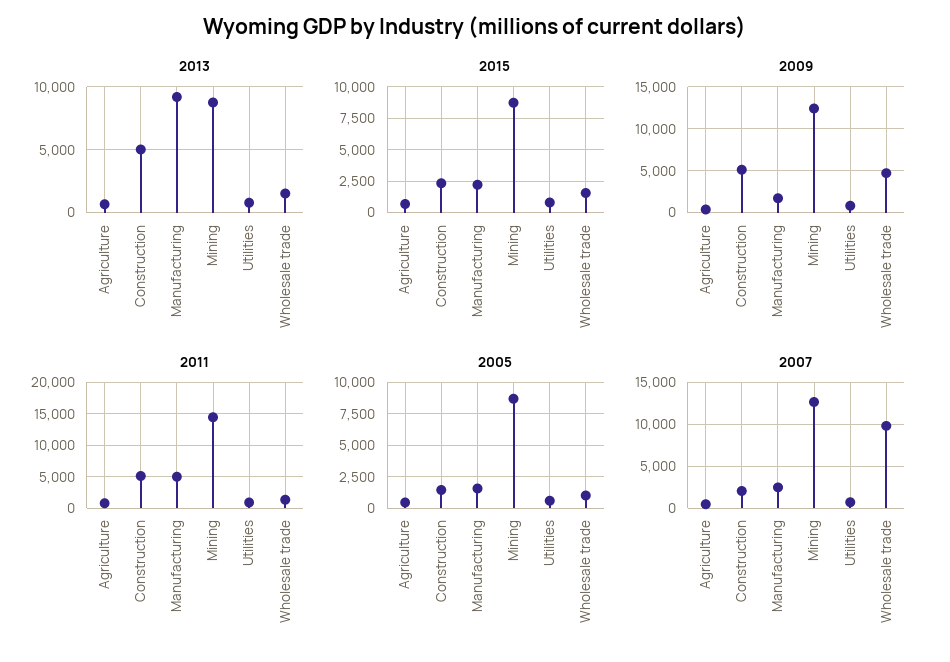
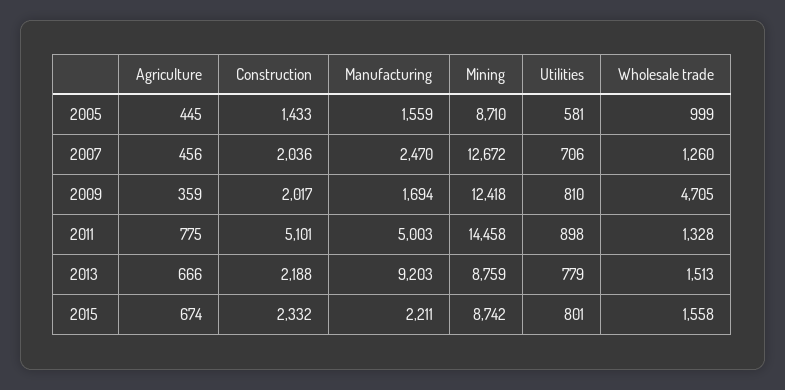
  {
    "2013": {
      "Agriculture": 666,
-     "Construction": 5000,
+     "Construction": 2188,
      "Manufacturing": 9203,
      "Mining": 8759,
      "Utilities": 779,
      "Wholesale trade": 1513
    },
    "2015": {
      "Agriculture": 674,
      "Construction": 2332,
      "Manufacturing": 2211,
      "Mining": 8742,
      "Utilities": 801,
      "Wholesale trade": 1558
    },
    "2009": {
      "Agriculture": 359,
-     "Construction": 5000,
+     "Construction": 2017,
      "Manufacturing": 1694,
      "Mining": 12418,
      "Utilities": 810,
      "Wholesale trade": 4705
    },
    "2011": {
      "Agriculture": 775,
      "Construction": 5101,
      "Manufacturing": 5003,
      "Mining": 14458,
      "Utilities": 898,
      "Wholesale trade": 1328
    },
    "2005": {
      "Agriculture": 445,
      "Construction": 1433,
      "Manufacturing": 1559,
      "Mining": 8710,
      "Utilities": 581,
      "Wholesale trade": 999
    },
    "2007": {
      "Agriculture": 456,
      "Construction": 2036,
      "Manufacturing": 2470,
      "Mining": 12672,
      "Utilities": 706,
-     "Wholesale trade": 10000
+     "Wholesale trade": 1260
    }
  }

